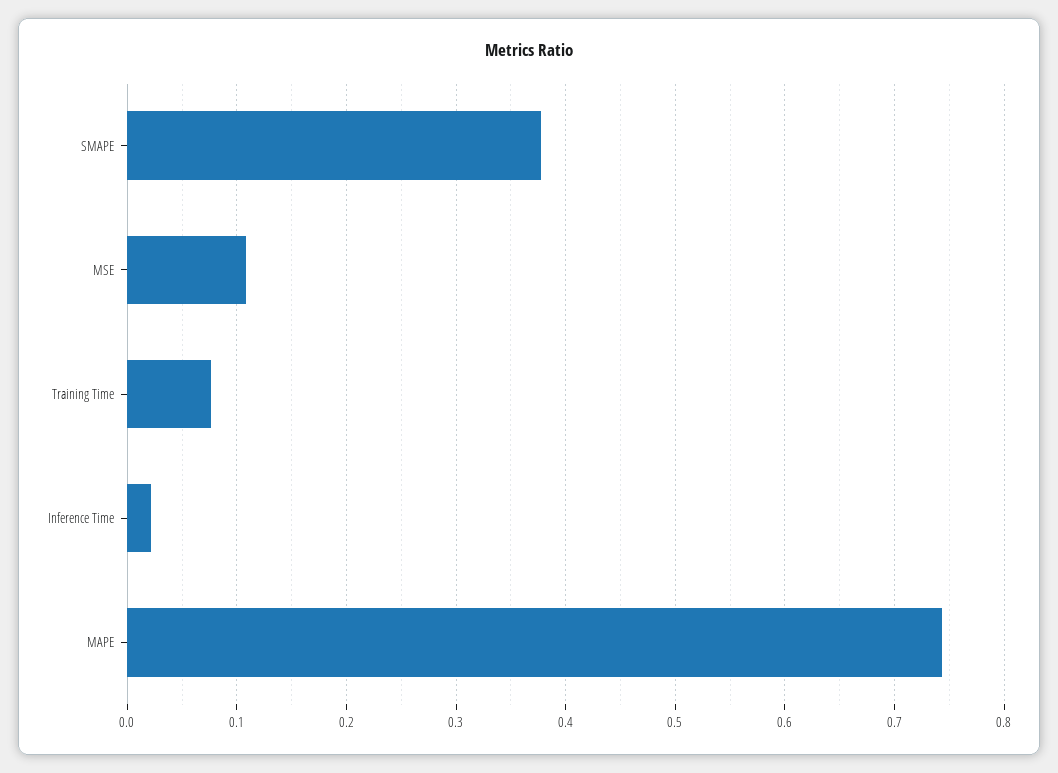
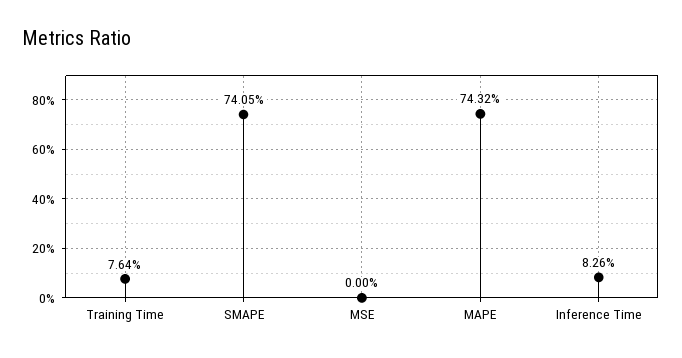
  {
-   "SMAPE": 0.38,
+   "SMAPE": 0.7405,
-   "MSE": 0.11,
+   "MSE": 0,
    "Training Time": 0.0764,
-   "Inference Time": 0.02,
+   "Inference Time": 0.0826,
    "MAPE": 0.7432
  }

